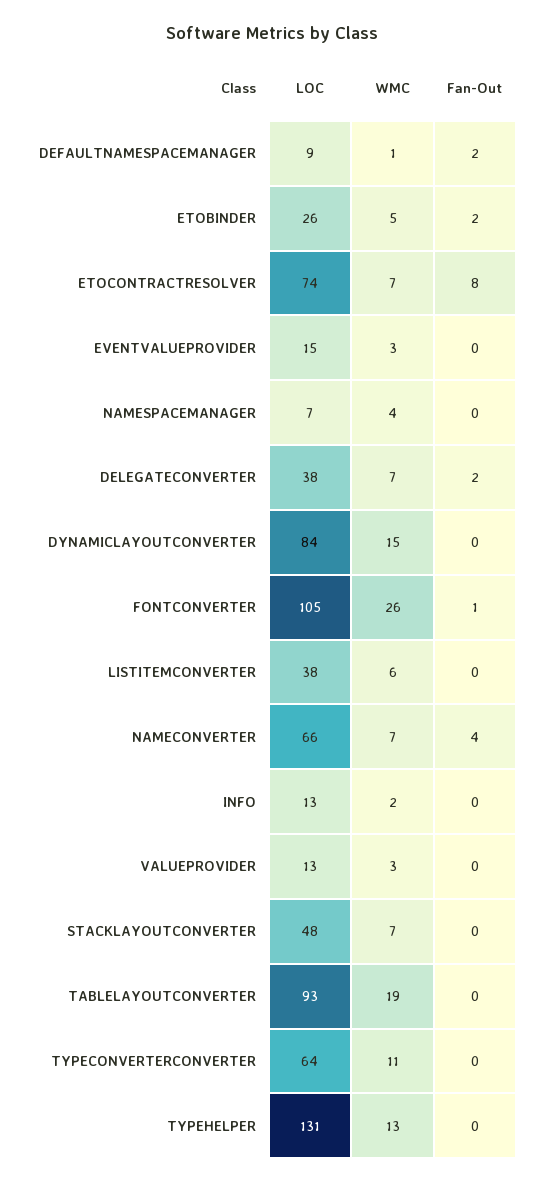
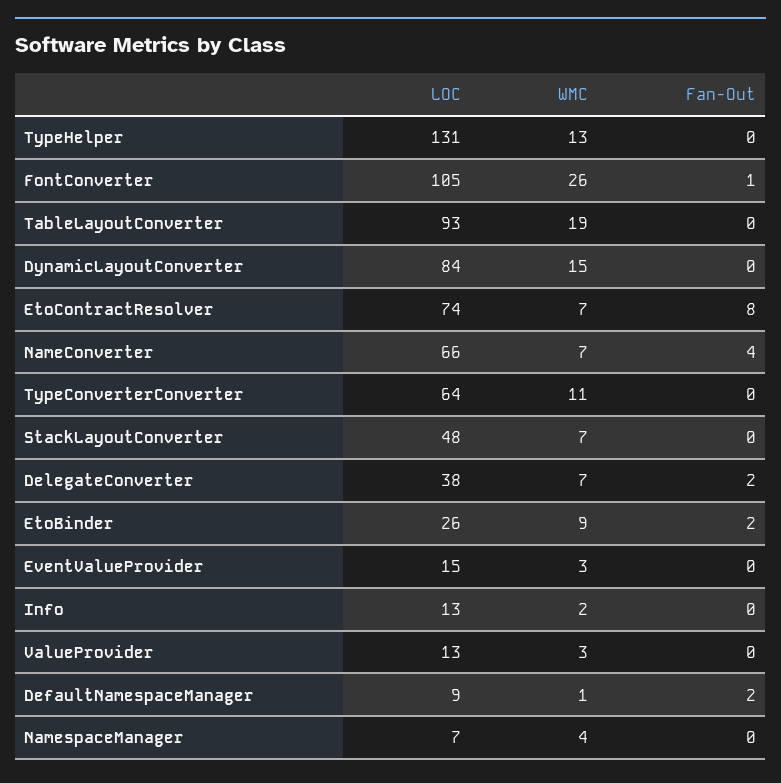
  {
    "LOC": {
      "DEFAULTNAMESPACEMANAGER": 9,
      "ETOBINDER": 26,
      "ETOCONTRACTRESOLVER": 74,
      "EVENTVALUEPROVIDER": 15,
      "NAMESPACEMANAGER": 7,
      "DELEGATECONVERTER": 38,
      "DYNAMICLAYOUTCONVERTER": 84,
      "FONTCONVERTER": 105,
-     "LISTITEMCONVERTER": 38,
      "NAMECONVERTER": 66,
      "INFO": 13,
      "VALUEPROVIDER": 13,
      "STACKLAYOUTCONVERTER": 48,
      "TABLELAYOUTCONVERTER": 93,
      "TYPECONVERTERCONVERTER": 64,
      "TYPEHELPER": 131
    },
    "WMC": {
      "DEFAULTNAMESPACEMANAGER": 1,
-     "ETOBINDER": 5,
+     "ETOBINDER": 9,
      "ETOCONTRACTRESOLVER": 7,
      "EVENTVALUEPROVIDER": 3,
      "NAMESPACEMANAGER": 4,
      "DELEGATECONVERTER": 7,
      "DYNAMICLAYOUTCONVERTER": 15,
      "FONTCONVERTER": 26,
-     "LISTITEMCONVERTER": 6,
      "NAMECONVERTER": 7,
      "INFO": 2,
      "VALUEPROVIDER": 3,
      "STACKLAYOUTCONVERTER": 7,
      "TABLELAYOUTCONVERTER": 19,
      "TYPECONVERTERCONVERTER": 11,
      "TYPEHELPER": 13
    },
    "Fan-Out": {
      "DEFAULTNAMESPACEMANAGER": 2,
      "ETOBINDER": 2,
      "ETOCONTRACTRESOLVER": 8,
      "EVENTVALUEPROVIDER": 0,
      "NAMESPACEMANAGER": 0,
      "DELEGATECONVERTER": 2,
      "DYNAMICLAYOUTCONVERTER": 0,
      "FONTCONVERTER": 1,
-     "LISTITEMCONVERTER": 0,
      "NAMECONVERTER": 4,
      "INFO": 0,
      "VALUEPROVIDER": 0,
      "STACKLAYOUTCONVERTER": 0,
      "TABLELAYOUTCONVERTER": 0,
      "TYPECONVERTERCONVERTER": 0,
      "TYPEHELPER": 0
    }
  }

